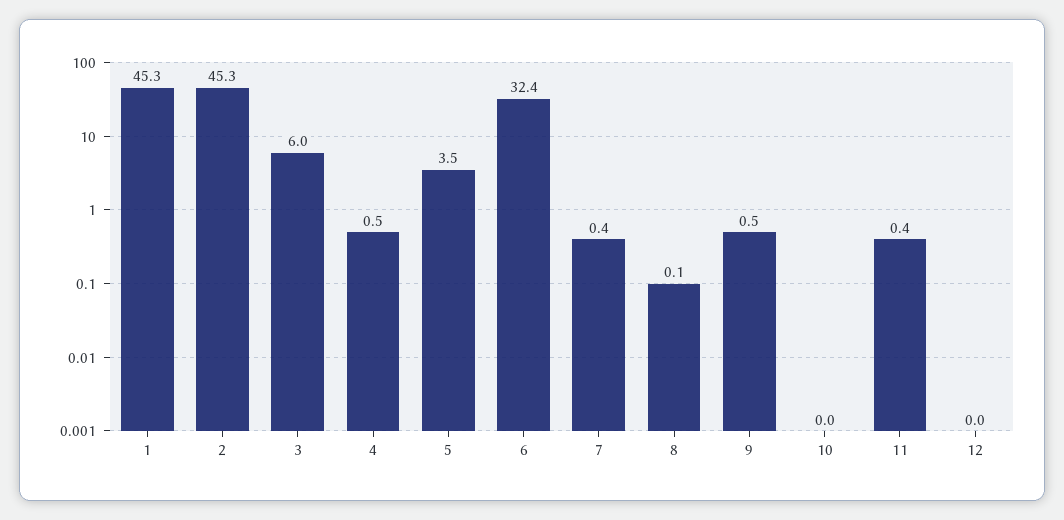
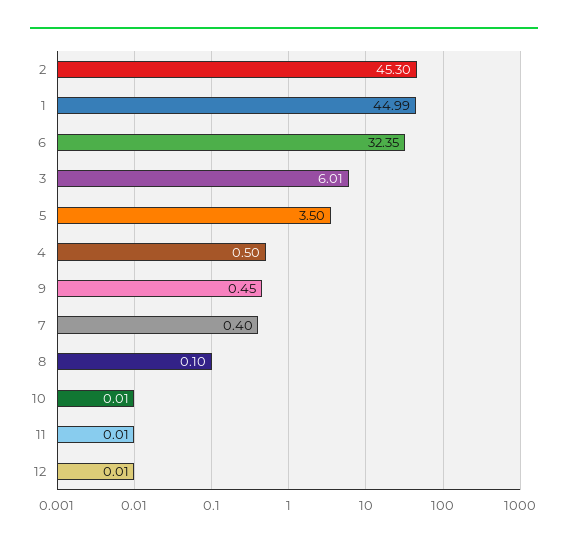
  {
-   "1": 45.3,
+   "1": 44.99,
    "2": 45.3,
    "3": 6.01,
    "4": 0.5,
    "5": 3.5,
    "6": 32.35,
    "7": 0.4,
    "8": 0.1,
    "9": 0.45,
    "10": 0.01,
-   "11": 0.4,
+   "11": 0.01,
    "12": 0.01
  }

